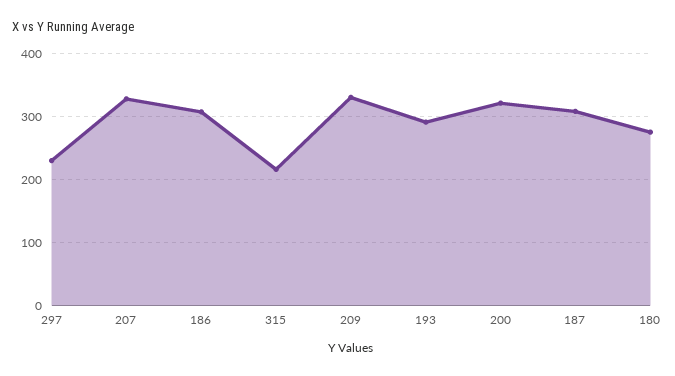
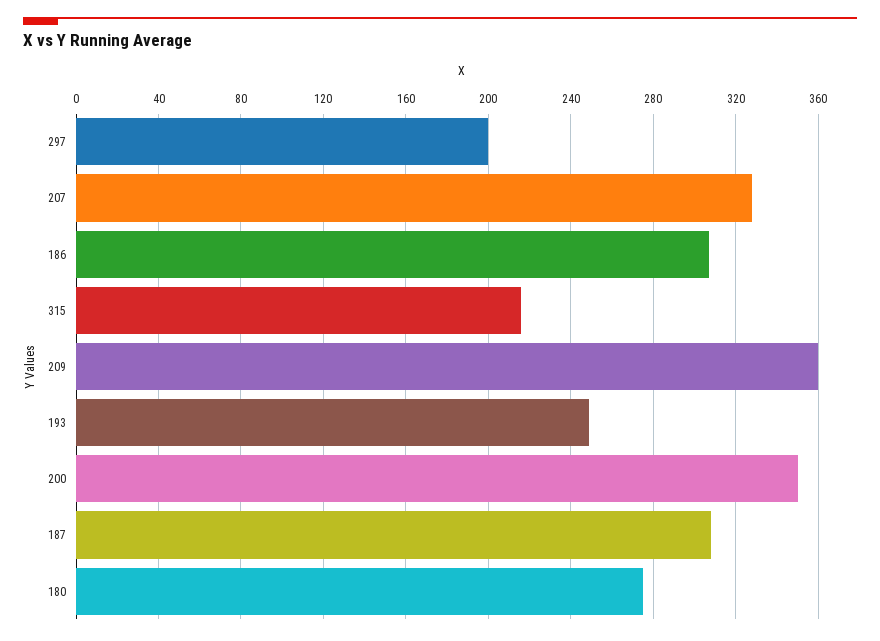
  {
-   "297": 230,
+   "297": 200,
    "207": 330,
    "186": 305,
    "315": 215,
-   "209": 330,
+   "209": 360,
-   "193": 290,
+   "193": 250,
-   "200": 320,
+   "200": 350,
    "187": 310,
    "180": 275
  }

